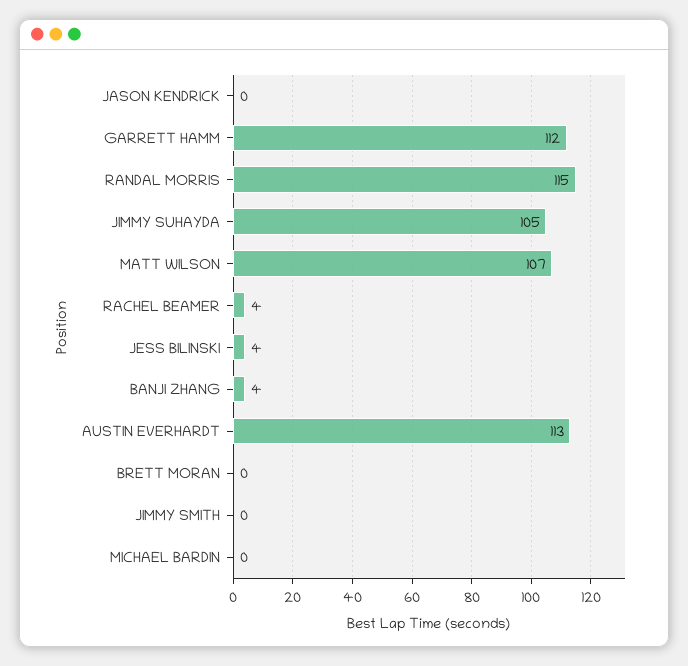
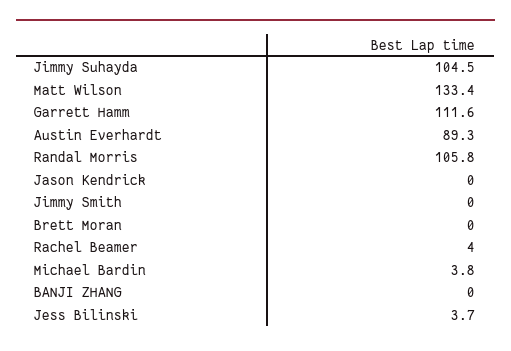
  {
    "JASON KENDRICK": 0,
    "GARRETT HAMM": 111.6,
-   "RANDAL MORRIS": 115,
+   "RANDAL MORRIS": 105.8,
    "JIMMY SUHAYDA": 104.5,
-   "MATT WILSON": 107,
+   "MATT WILSON": 133.4,
    "RACHEL BEAMER": 4,
    "JESS BILINSKI": 3.7,
-   "BANJI ZHANG": 4,
+   "BANJI ZHANG": 0,
-   "AUSTIN EVERHARDT": 113,
+   "AUSTIN EVERHARDT": 89.3,
    "BRETT MORAN": 0,
    "JIMMY SMITH": 0,
-   "MICHAEL BARDIN": 0
+   "MICHAEL BARDIN": 3.8
  }

